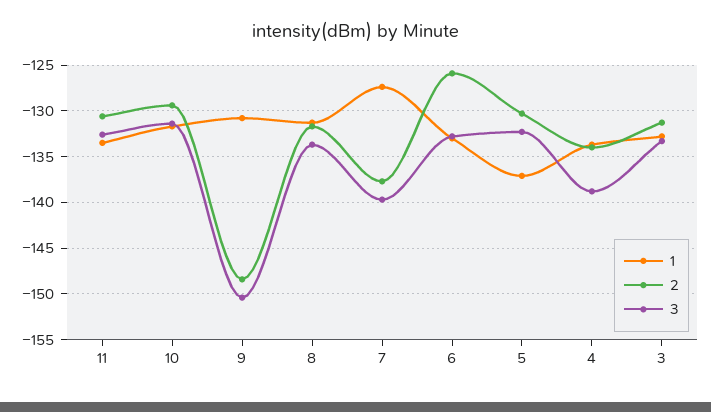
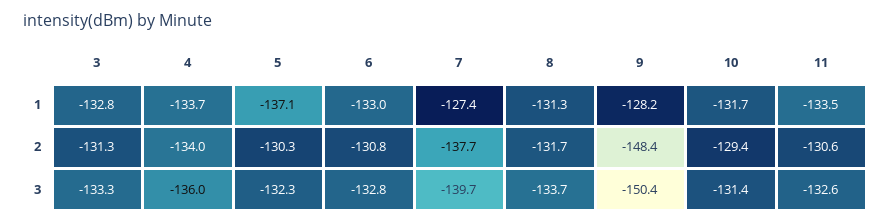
  {
    "1": {
      "11": -133.5,
      "10": -131.7,
-     "9": -131,
+     "9": -128.2,
      "8": -131.3,
      "7": -127.4,
      "6": -133,
      "5": -137.1,
      "4": -133.7,
      "3": -132.8
    },
    "2": {
      "11": -130.6,
      "10": -129.4,
      "9": -148.4,
      "8": -131.7,
      "7": -137.7,
-     "6": -126,
+     "6": -130.8,
      "5": -130.3,
      "4": -134,
      "3": -131.3
    },
    "3": {
      "11": -132.6,
      "10": -131.4,
      "9": -150.4,
      "8": -133.7,
      "7": -139.7,
      "6": -132.8,
      "5": -132.3,
-     "4": -139,
+     "4": -136,
      "3": -133.3
    }
  }

